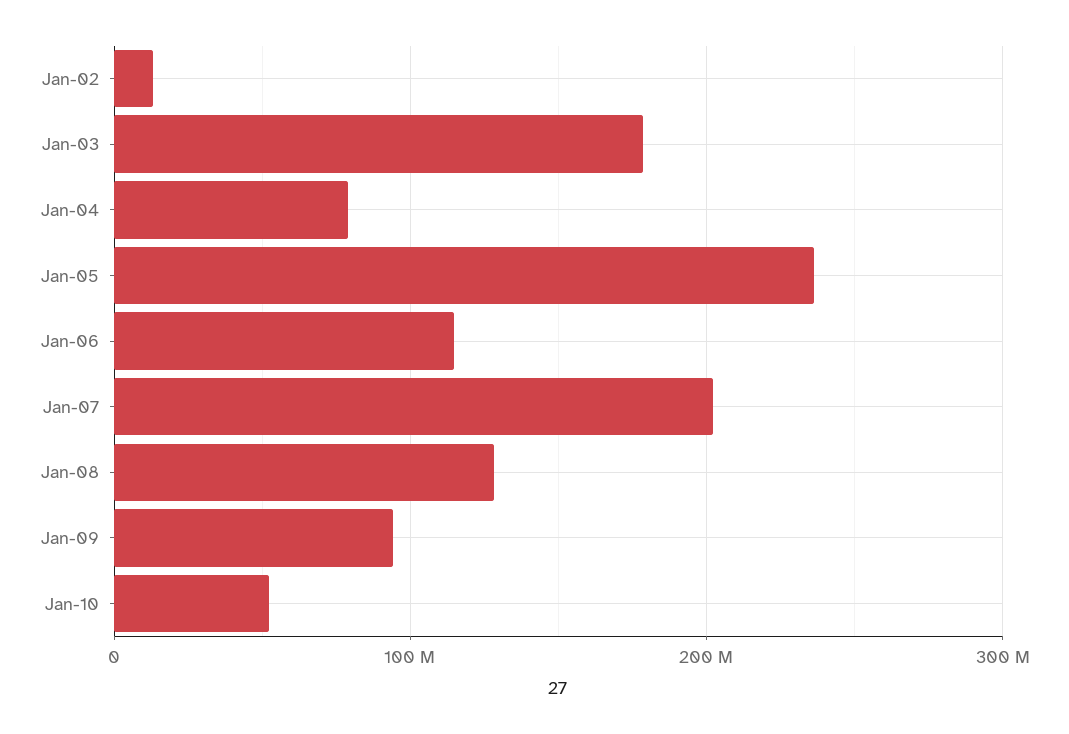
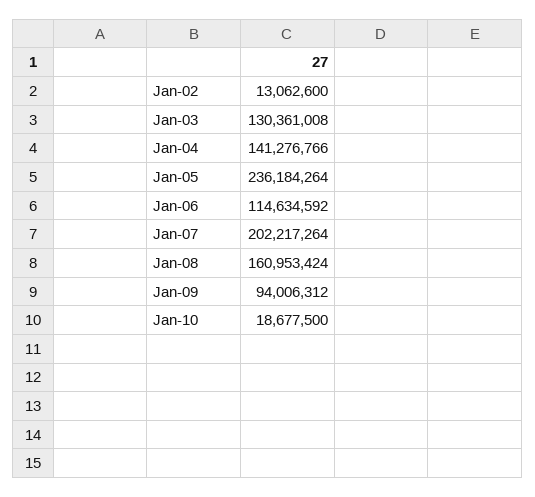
  {
    "Jan-02": 13062600,
-   "Jan-03": 180000000,
+   "Jan-03": 130361008,
-   "Jan-04": 80000000,
+   "Jan-04": 141276766,
    "Jan-05": 236184264,
    "Jan-06": 114634592,
    "Jan-07": 202217264,
-   "Jan-08": 130000000,
+   "Jan-08": 160953424,
    "Jan-09": 94006312,
-   "Jan-10": 50000000
+   "Jan-10": 18677500
  }

